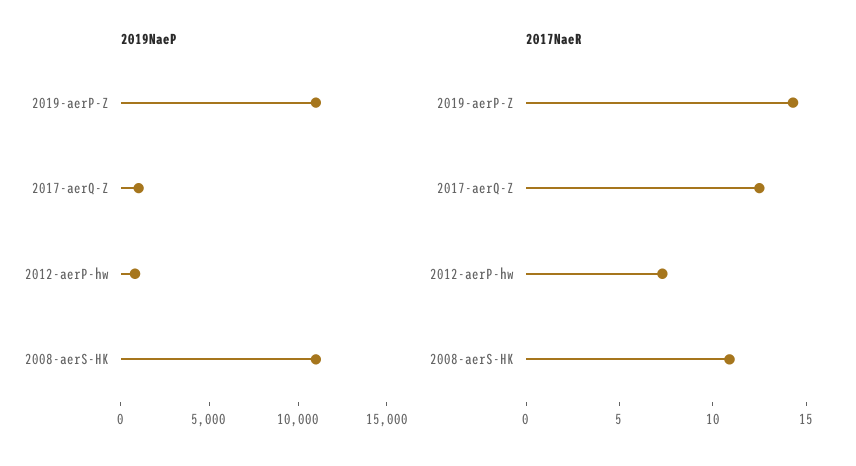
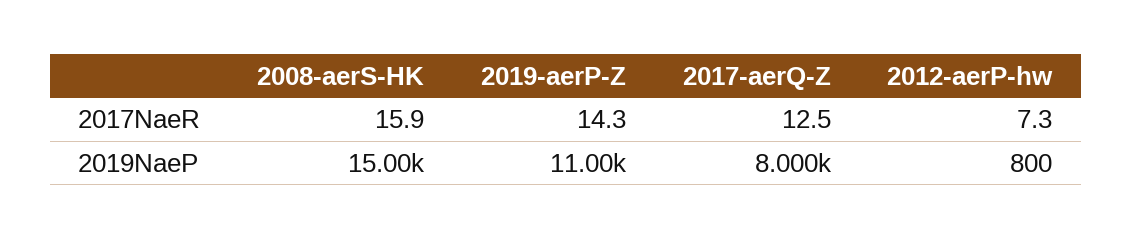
  {
    "2019NaeP": {
      "2019-aerP-Z": 11000,
-     "2017-aerQ-Z": 1000,
+     "2017-aerQ-Z": 8000,
      "2012-aerP-hw": 800,
-     "2008-aerS-HK": 11000
+     "2008-aerS-HK": 15000
    },
    "2017NaeR": {
      "2019-aerP-Z": 14.3,
      "2017-aerQ-Z": 12.5,
      "2012-aerP-hw": 7.3,
-     "2008-aerS-HK": 11
+     "2008-aerS-HK": 15.9
    }
  }

